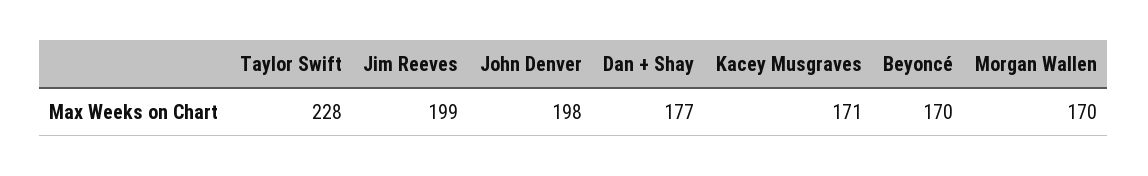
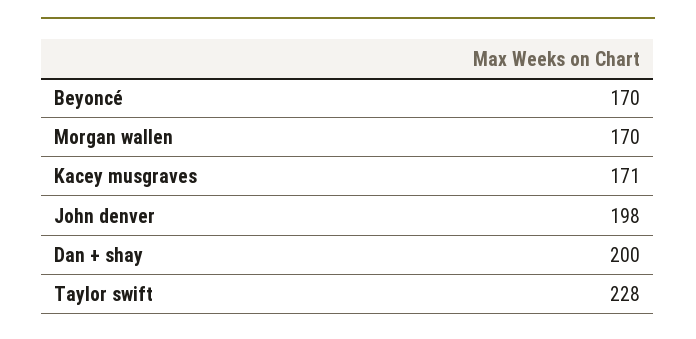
  {
    "Taylor Swift": 228,
-   "Jim Reeves": 199,
    "John Denver": 198,
-   "Dan + Shay": 177,
+   "Dan + Shay": 200,
    "Kacey Musgraves": 171,
    "Beyoncé": 170,
    "Morgan Wallen": 170
  }

